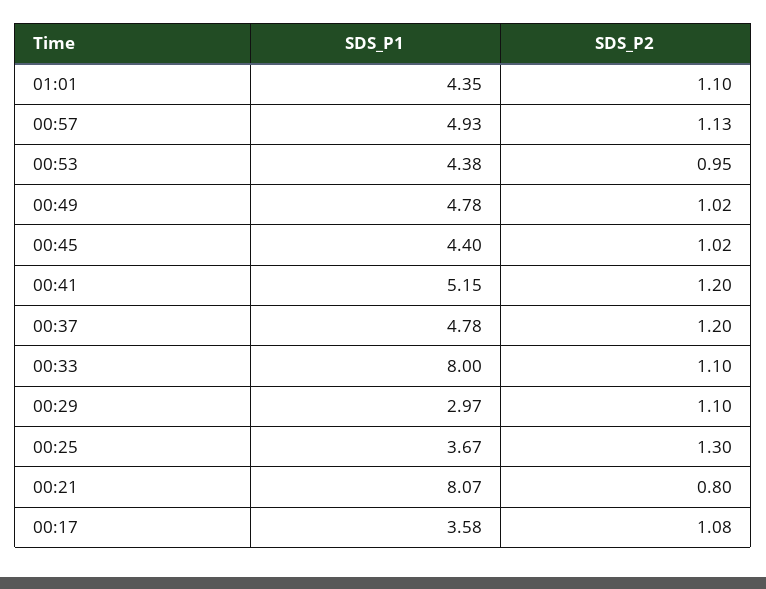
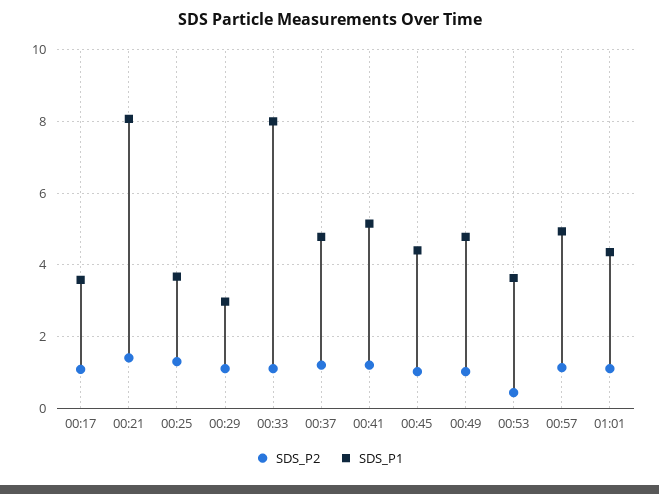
  {
    "SDS_P1": {
      "01:01": 4.35,
      "00:57": 4.93,
-     "00:53": 4.38,
+     "00:53": 3.6,
      "00:49": 4.78,
      "00:45": 4.4,
      "00:41": 5.15,
      "00:37": 4.78,
      "00:33": 8,
      "00:29": 2.97,
      "00:25": 3.67,
      "00:21": 8.07,
      "00:17": 3.58
    },
    "SDS_P2": {
      "01:01": 1.1,
      "00:57": 1.13,
-     "00:53": 0.95,
+     "00:53": 0.4,
      "00:49": 1.02,
      "00:45": 1.02,
      "00:41": 1.2,
      "00:37": 1.2,
      "00:33": 1.1,
      "00:29": 1.1,
      "00:25": 1.3,
-     "00:21": 0.8,
+     "00:21": 1.4,
      "00:17": 1.08
    }
  }

